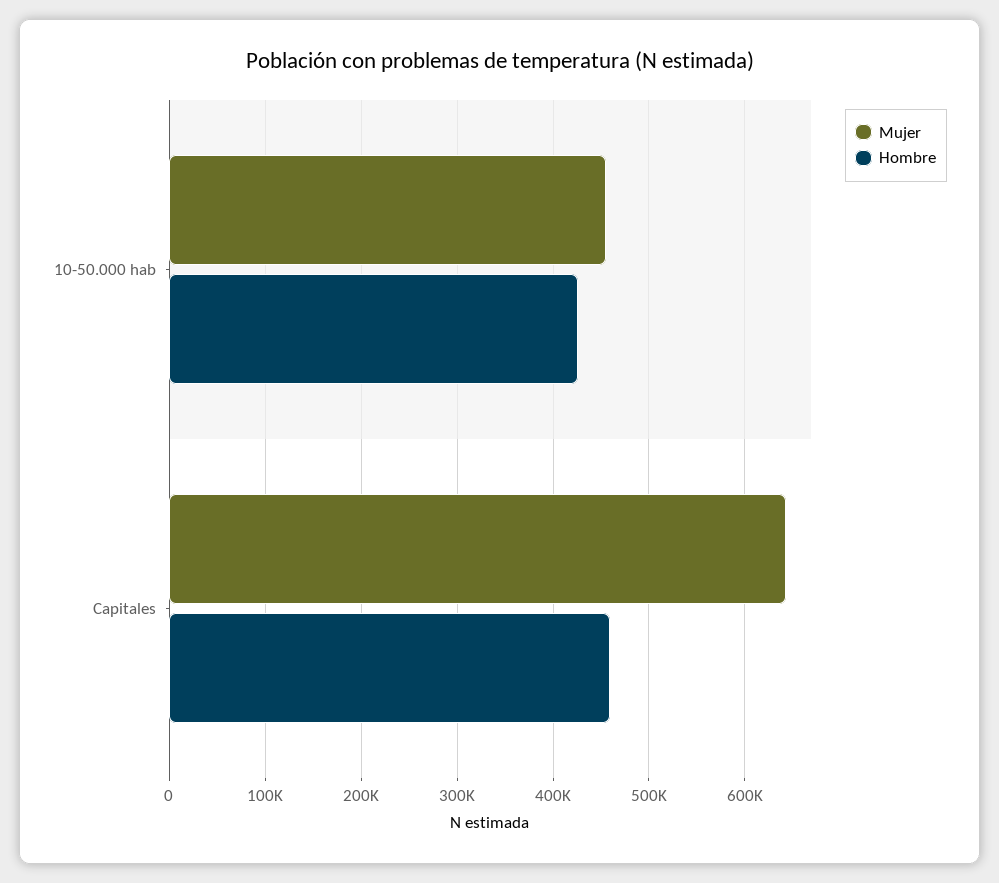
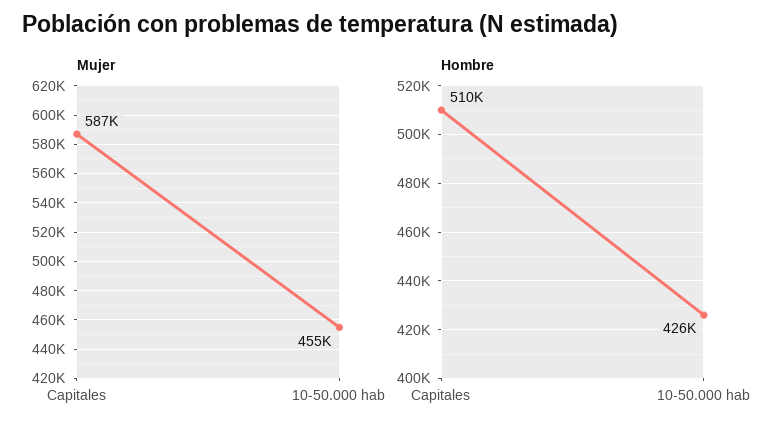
  {
    "Mujer": {
      "10-50.000 hab": 455000,
-     "Capitales": 640000
+     "Capitales": 587000
    },
    "Hombre": {
      "10-50.000 hab": 426000,
-     "Capitales": 460000
+     "Capitales": 510000
    }
  }

